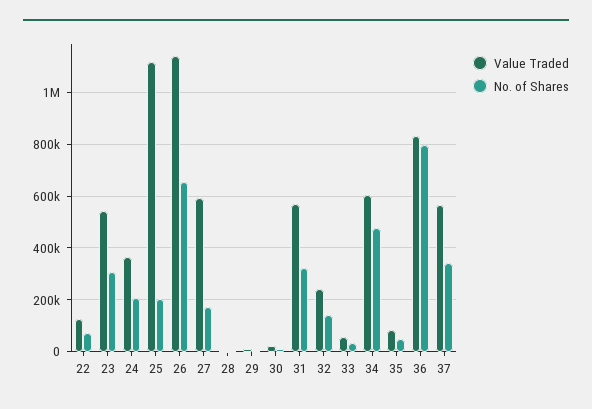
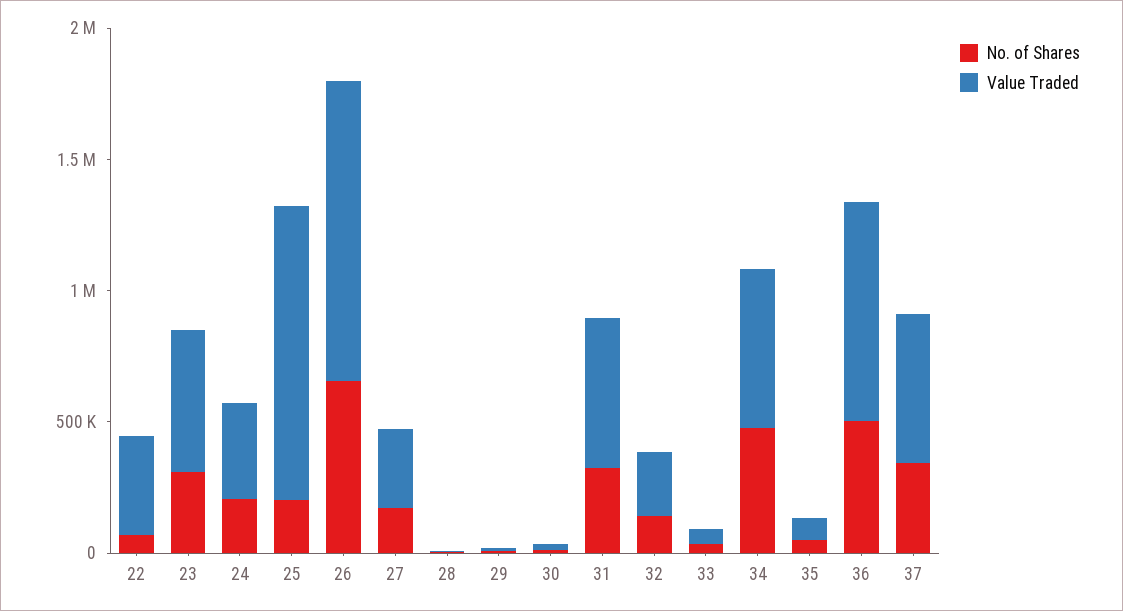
  {
    "Value Traded": {
-     "22": 125000,
+     "22": 400000,
      "23": 550000,
      "24": 375000,
      "25": 1125000,
      "26": 1150000,
-     "27": 600000,
+     "27": 300000,
      "28": 0,
      "29": 0,
      "30": 25000,
      "31": 575000,
      "32": 250000,
      "33": 50000,
      "34": 600000,
      "35": 75000,
      "36": 825000,
      "37": 575000
    },
    "No. of Shares": {
      "22": 75000,
      "23": 300000,
      "24": 200000,
      "25": 200000,
      "26": 650000,
      "27": 175000,
      "28": 0,
      "29": 0,
      "30": 0,
      "31": 325000,
      "32": 150000,
      "33": 25000,
      "34": 475000,
      "35": 50000,
-     "36": 800000,
+     "36": 500000,
      "37": 350000
    }
  }

